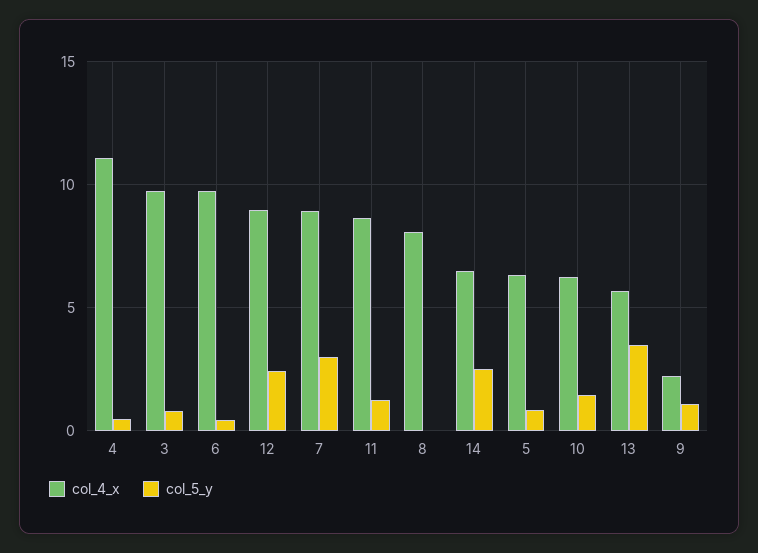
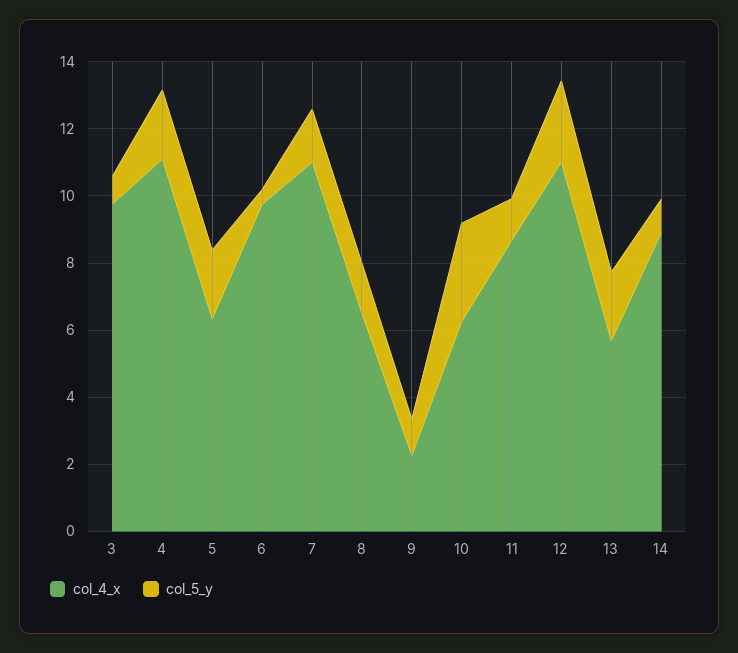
  {
    "col_4_x": {
      "4": 11,
      "3": 10,
      "6": 10,
-     "12": 9,
+     "12": 11,
-     "7": 9,
+     "7": 11,
      "11": 8.5,
-     "8": 8,
+     "8": 6.5,
-     "14": 6.5,
+     "14": 9,
      "5": 6.5,
      "10": 6.5,
      "13": 5.5,
      "9": 2.5
    },
    "col_5_y": {
-     "4": 0.5,
+     "4": 2,
      "3": 1,
      "6": 0.5,
      "12": 2.5,
-     "7": 3,
+     "7": 1.5,
      "11": 1.5,
-     "8": 0,
+     "8": 1.5,
-     "14": 2.5,
+     "14": 1,
-     "5": 1,
+     "5": 2,
-     "10": 1.5,
+     "10": 3,
-     "13": 3.5,
+     "13": 2,
      "9": 1
    }
  }

